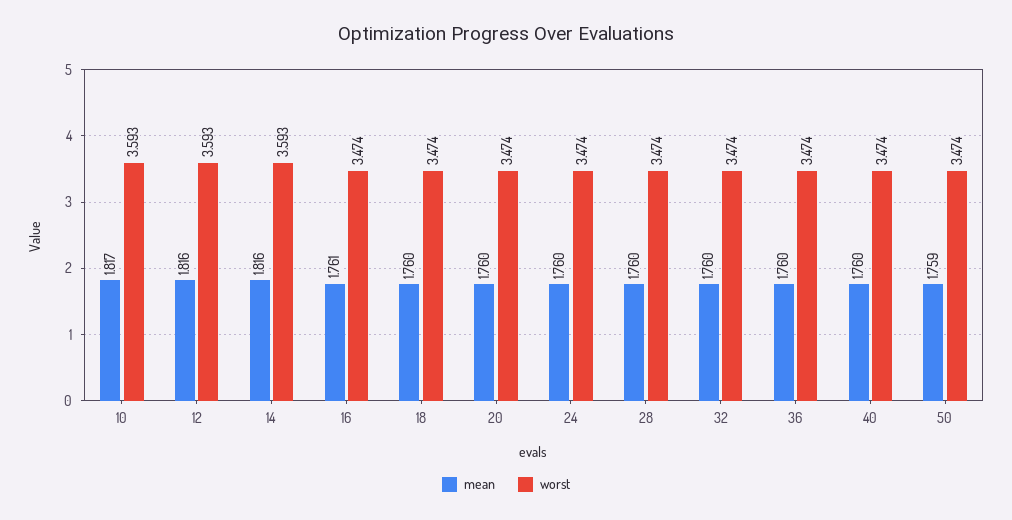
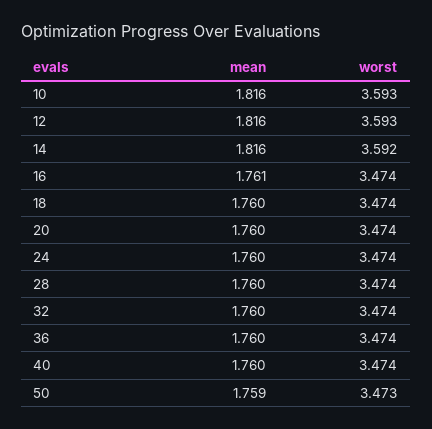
  {
    "mean": {
-     "10": 1.817,
+     "10": 1.816,
      "12": 1.816,
      "14": 1.816,
      "16": 1.761,
      "18": 1.76,
      "20": 1.76,
      "24": 1.76,
      "28": 1.76,
      "32": 1.76,
      "36": 1.76,
      "40": 1.76,
      "50": 1.759
    },
    "worst": {
      "10": 3.593,
      "12": 3.593,
-     "14": 3.593,
+     "14": 3.592,
      "16": 3.474,
      "18": 3.474,
      "20": 3.474,
      "24": 3.474,
      "28": 3.474,
      "32": 3.474,
      "36": 3.474,
      "40": 3.474,
-     "50": 3.474
+     "50": 3.473
    }
  }

